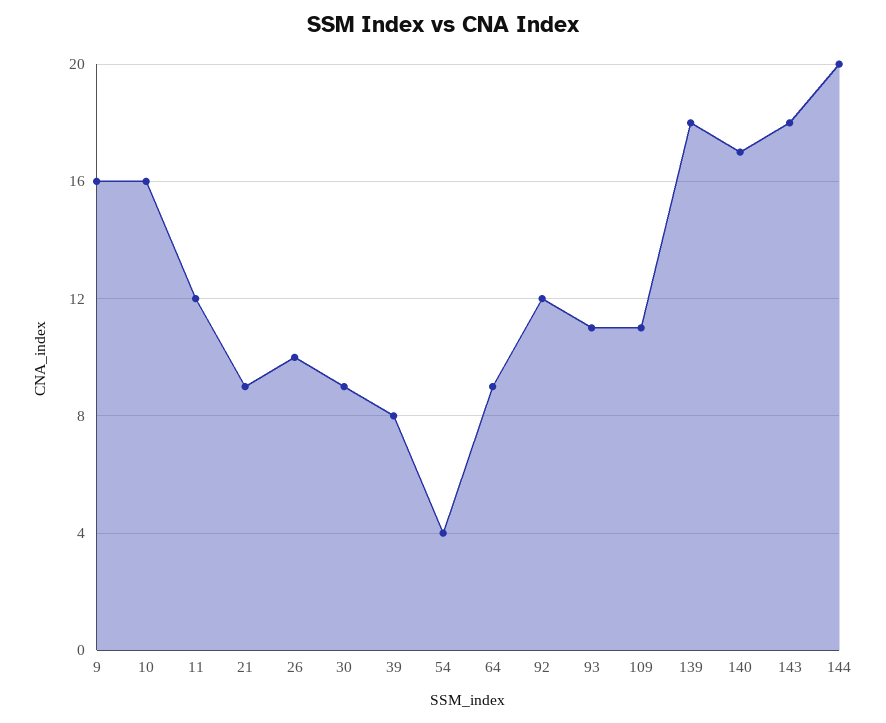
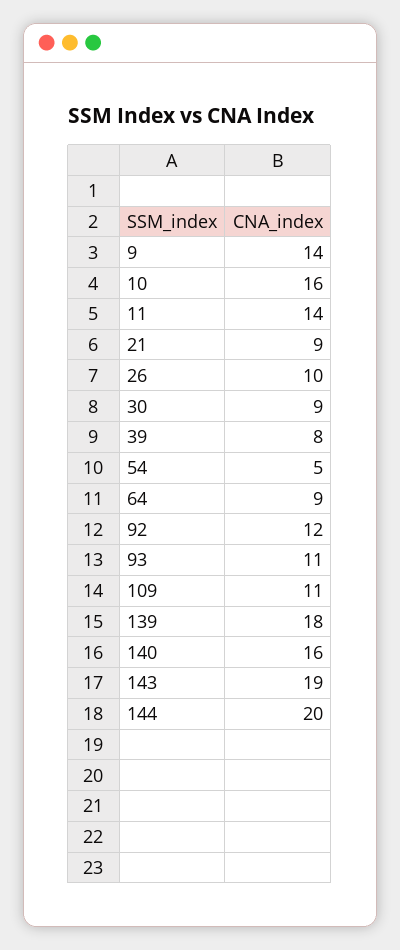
  {
-   "9": 16,
+   "9": 14,
    "10": 16,
-   "11": 12,
+   "11": 14,
    "21": 9,
    "26": 10,
    "30": 9,
    "39": 8,
-   "54": 4,
+   "54": 5,
    "64": 9,
    "92": 12,
    "93": 11,
    "109": 11,
    "139": 18,
-   "140": 17,
+   "140": 16,
-   "143": 18,
+   "143": 19,
    "144": 20
  }

